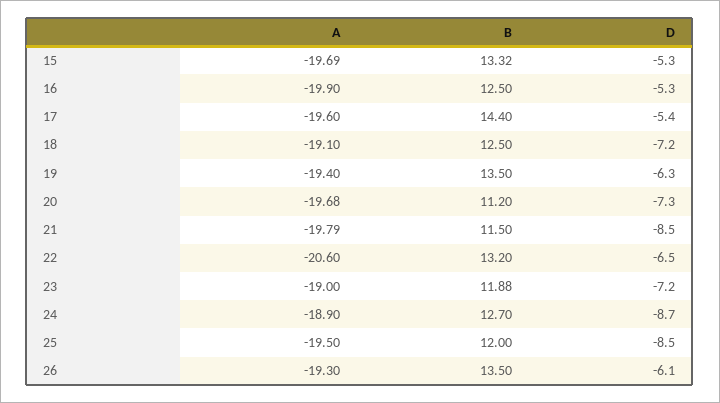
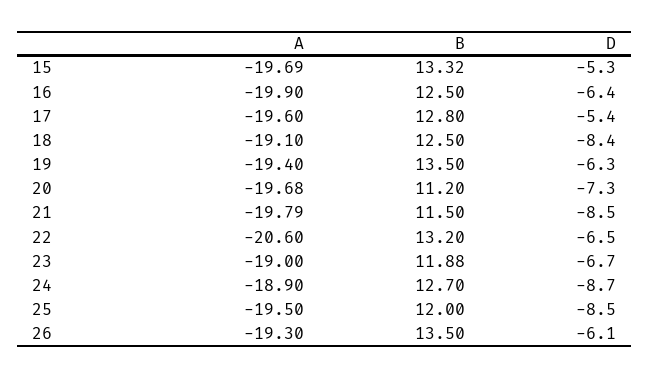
  {
    "A": {
      "15": -19.69,
      "16": -19.9,
      "17": -19.6,
      "18": -19.1,
      "19": -19.4,
      "20": -19.68,
      "21": -19.79,
      "22": -20.6,
      "23": -19,
      "24": -18.9,
      "25": -19.5,
      "26": -19.3
    },
    "B": {
      "15": 13.32,
      "16": 12.5,
-     "17": 14.4,
+     "17": 12.8,
      "18": 12.5,
      "19": 13.5,
      "20": 11.2,
      "21": 11.5,
      "22": 13.2,
      "23": 11.88,
      "24": 12.7,
      "25": 12,
      "26": 13.5
    },
    "D": {
      "15": -5.3,
-     "16": -5.3,
+     "16": -6.4,
      "17": -5.4,
-     "18": -7.2,
+     "18": -8.4,
      "19": -6.3,
      "20": -7.3,
      "21": -8.5,
      "22": -6.5,
-     "23": -7.2,
+     "23": -6.7,
      "24": -8.7,
      "25": -8.5,
      "26": -6.1
    }
  }

